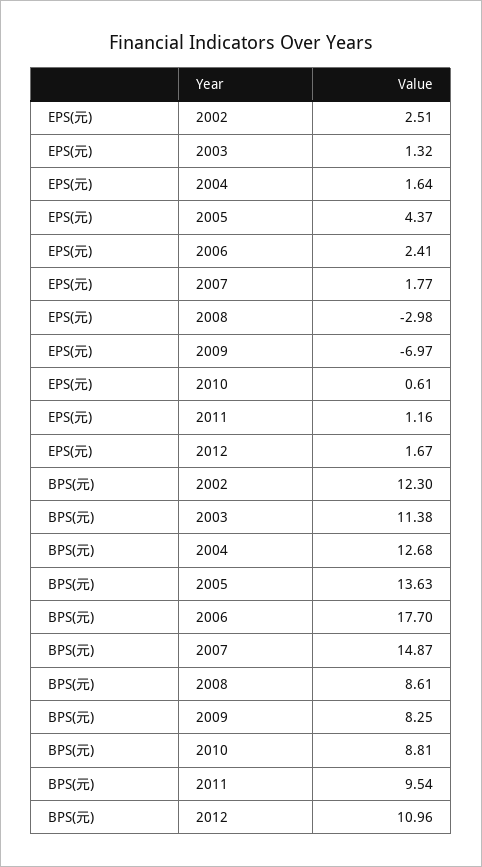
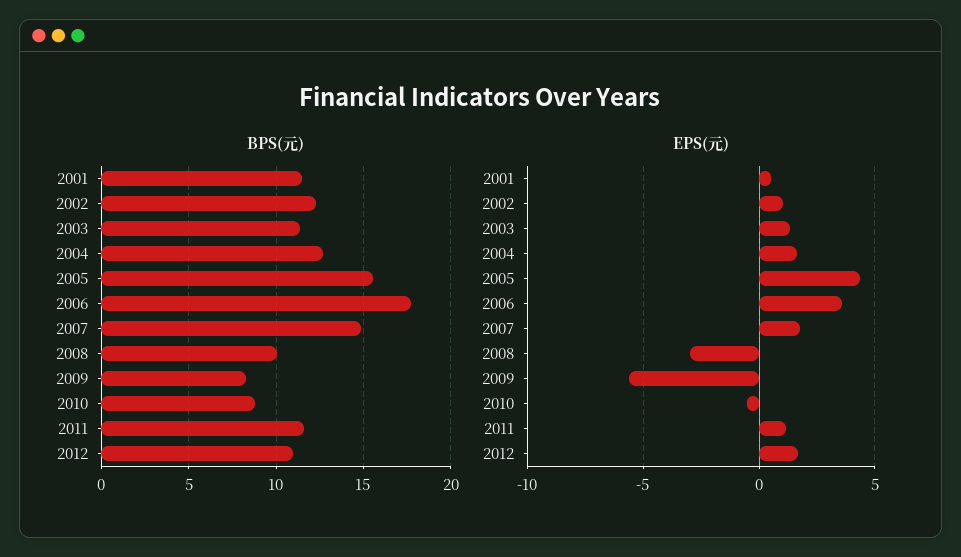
  {
    "EPS(元)": {
-     "2002": 2.51,
+     "2002": 1,
      "2003": 1.32,
      "2004": 1.64,
      "2005": 4.37,
-     "2006": 2.41,
+     "2006": 3.5,
      "2007": 1.77,
      "2008": -2.98,
-     "2009": -6.97,
+     "2009": -5.5,
-     "2010": 0.61,
+     "2010": -0.5,
      "2011": 1.16,
-     "2012": 1.67
+     "2012": 1.67,
+     "2001": 0.5
    },
    "BPS(元)": {
      "2002": 12.3,
      "2003": 11.38,
      "2004": 12.68,
-     "2005": 13.63,
+     "2005": 15.5,
      "2006": 17.7,
      "2007": 14.87,
-     "2008": 8.61,
+     "2008": 10,
      "2009": 8.25,
      "2010": 8.81,
-     "2011": 9.54,
+     "2011": 11.5,
-     "2012": 10.96
+     "2012": 10.96,
+     "2001": 11.5
    }
  }

